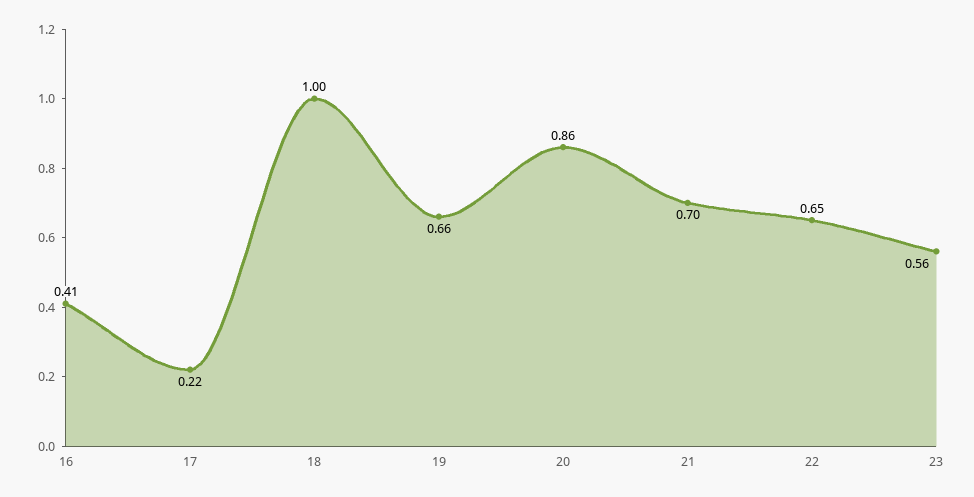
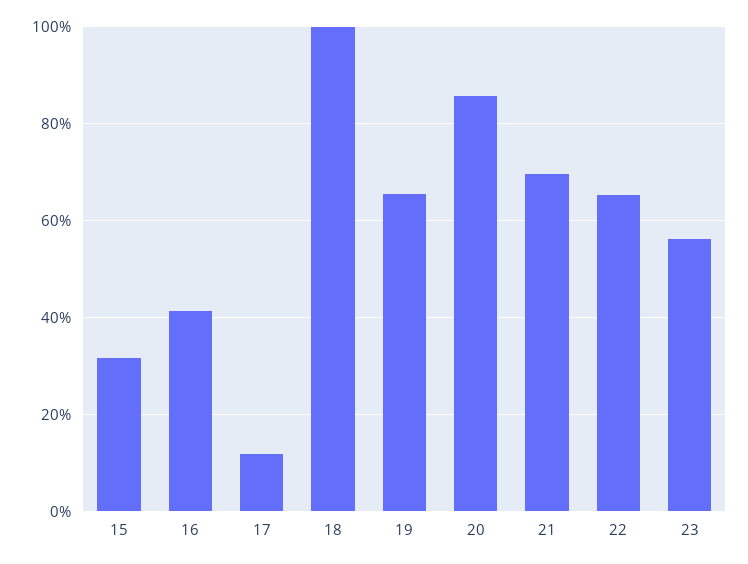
  {
    "16": 0.41,
-   "17": 0.22,
+   "17": 0.12,
    "18": 1,
    "19": 0.66,
    "20": 0.86,
    "21": 0.7,
    "22": 0.65,
-   "23": 0.56
+   "23": 0.56,
+   "15": 0.32
  }

